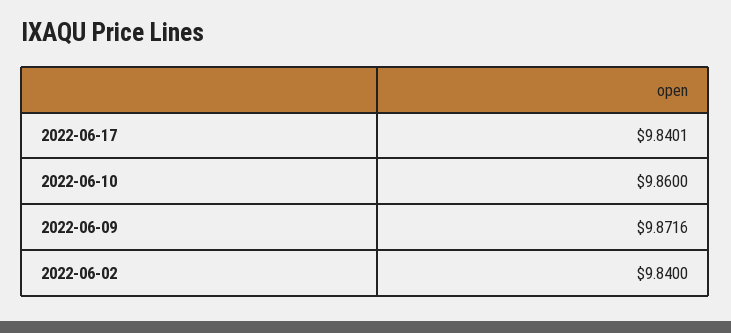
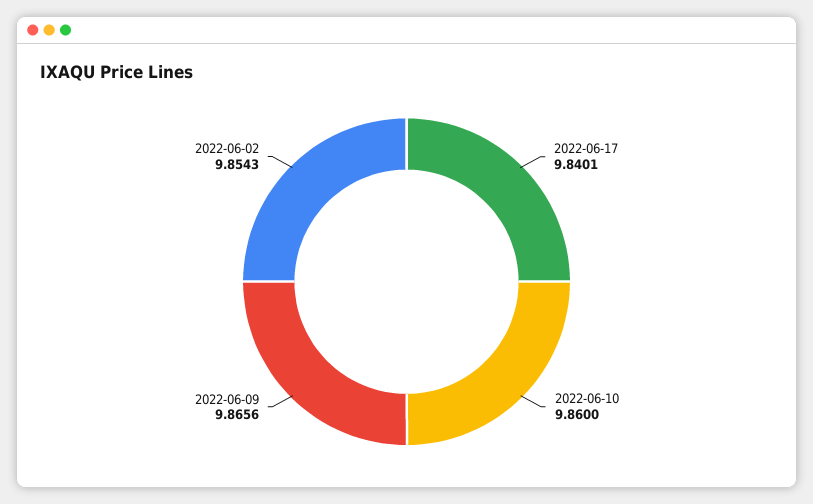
  {
    "2022-06-17": 9.8401,
    "2022-06-10": 9.86,
-   "2022-06-09": 9.8716,
+   "2022-06-09": 9.8656,
-   "2022-06-02": 9.84
+   "2022-06-02": 9.8543
  }

